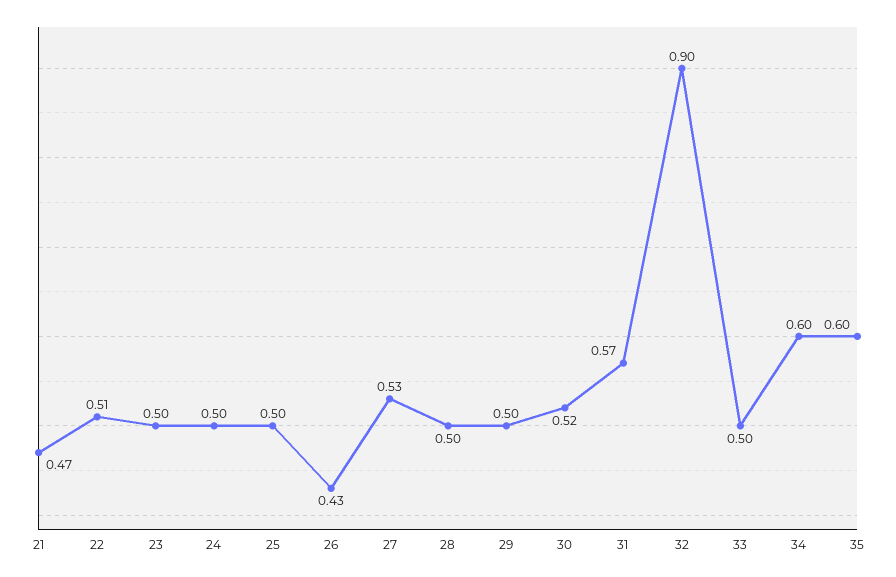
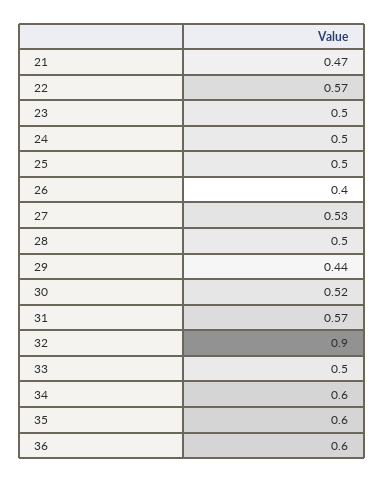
  {
    "21": 0.47,
-   "22": 0.51,
+   "22": 0.57,
    "23": 0.5,
    "24": 0.5,
    "25": 0.5,
-   "26": 0.43,
+   "26": 0.4,
    "27": 0.53,
    "28": 0.5,
-   "29": 0.5,
+   "29": 0.44,
    "30": 0.52,
    "31": 0.57,
    "32": 0.9,
    "33": 0.5,
    "34": 0.6,
-   "35": 0.6
+   "35": 0.6,
+   "36": 0.6
  }

